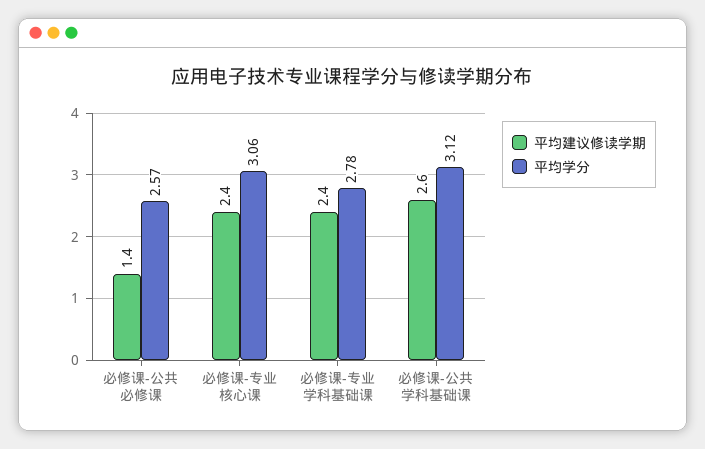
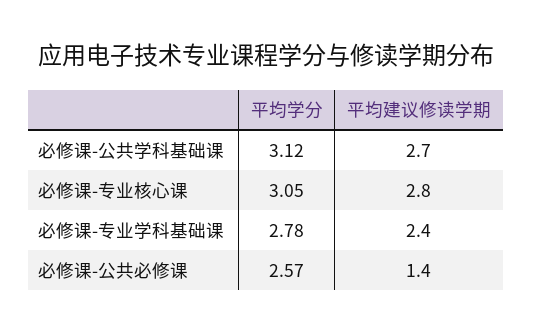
  {
    "平均建议修读学期": {
      "必修课-公共必修课": 1.4,
-     "必修课-专业核心课": 2.4,
+     "必修课-专业核心课": 2.8,
      "必修课-专业学科基础课": 2.4,
-     "必修课-公共学科基础课": 2.6
+     "必修课-公共学科基础课": 2.7
    },
    "平均学分": {
      "必修课-公共必修课": 2.57,
-     "必修课-专业核心课": 3.06,
+     "必修课-专业核心课": 3.05,
      "必修课-专业学科基础课": 2.78,
      "必修课-公共学科基础课": 3.12
    }
  }

